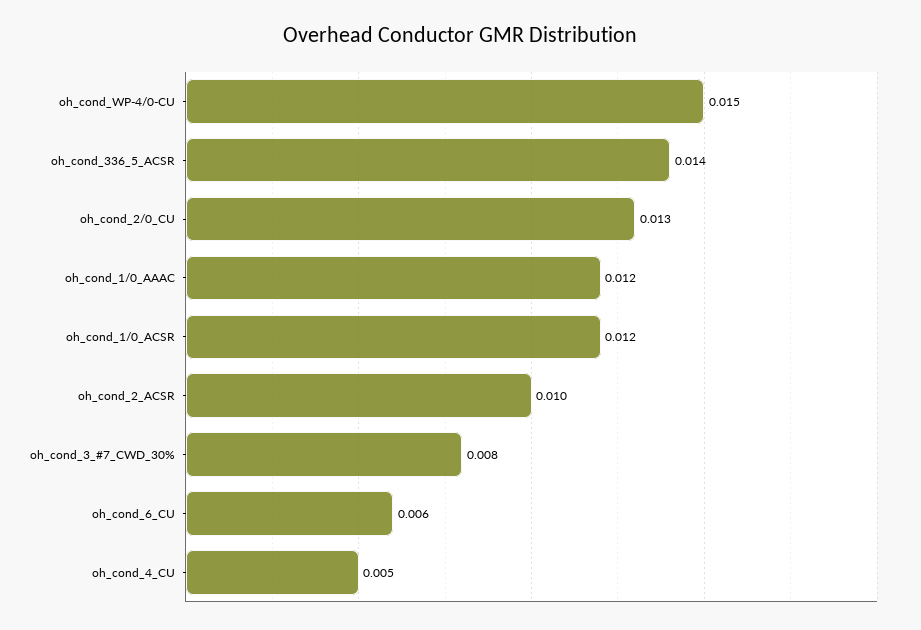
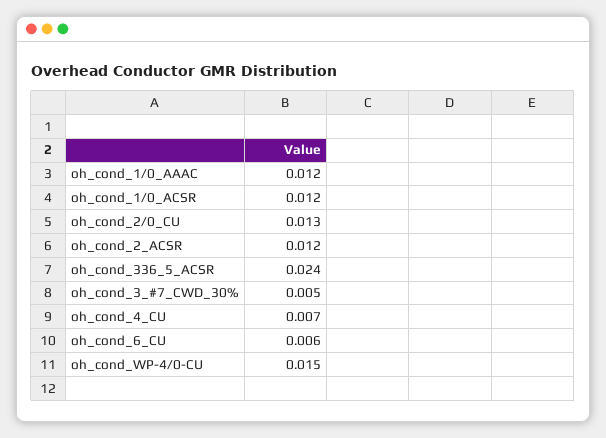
  {
    "oh_cond_WP-4/0-CU": 0.015,
-   "oh_cond_336_5_ACSR": 0.014,
+   "oh_cond_336_5_ACSR": 0.024,
    "oh_cond_2/0_CU": 0.013,
    "oh_cond_1/0_AAAC": 0.012,
    "oh_cond_1/0_ACSR": 0.012,
-   "oh_cond_2_ACSR": 0.01,
+   "oh_cond_2_ACSR": 0.012,
-   "oh_cond_3_#7_CWD_30%": 0.008,
+   "oh_cond_3_#7_CWD_30%": 0.005,
    "oh_cond_6_CU": 0.006,
-   "oh_cond_4_CU": 0.005
+   "oh_cond_4_CU": 0.007
  }

